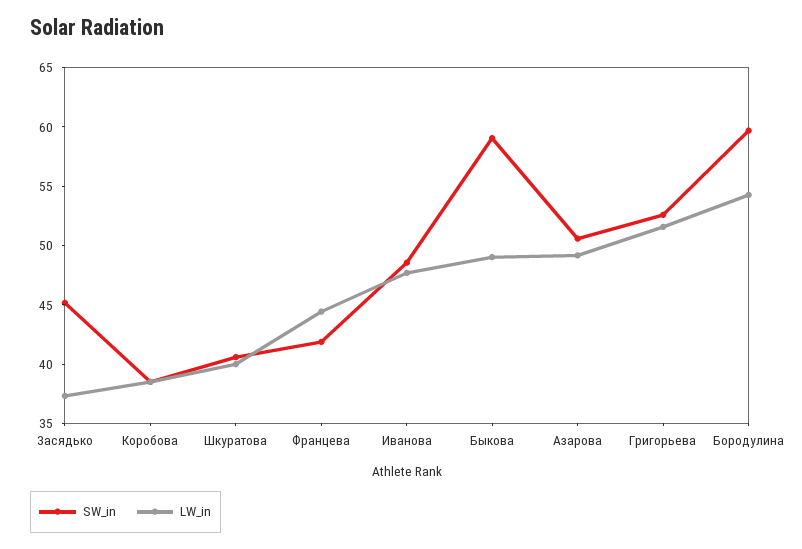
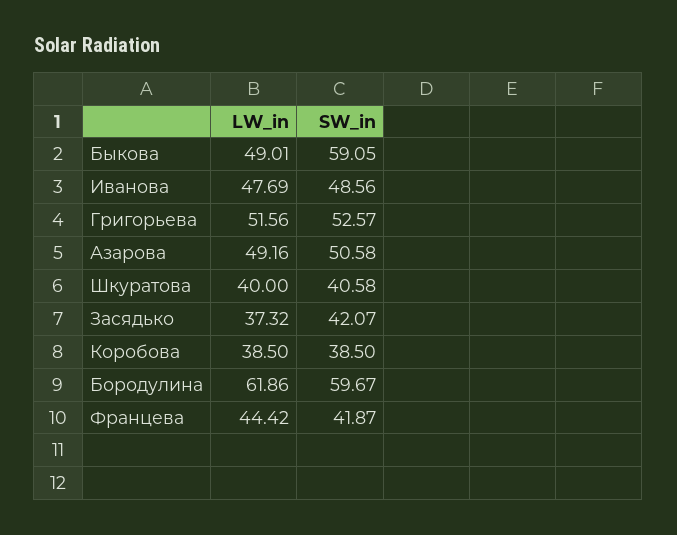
  {
    "SW_in": {
-     "Засядько": 45,
+     "Засядько": 42.07,
      "Коробова": 38.5,
      "Шкуратова": 40.58,
      "Францева": 41.87,
      "Иванова": 48.56,
      "Быкова": 59.05,
      "Азарова": 50.58,
      "Григорьева": 52.57,
      "Бородулина": 59.67
    },
    "LW_in": {
      "Засядько": 37.32,
      "Коробова": 38.5,
      "Шкуратова": 40,
      "Францева": 44.42,
      "Иванова": 47.69,
      "Быкова": 49.01,
      "Азарова": 49.16,
      "Григорьева": 51.56,
-     "Бородулина": 54
+     "Бородулина": 61.86
    }
  }

